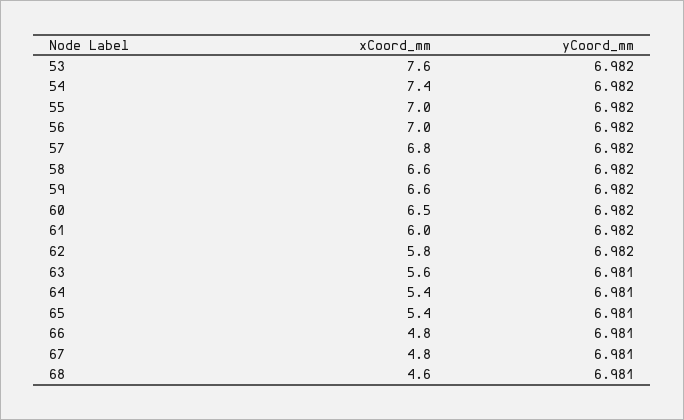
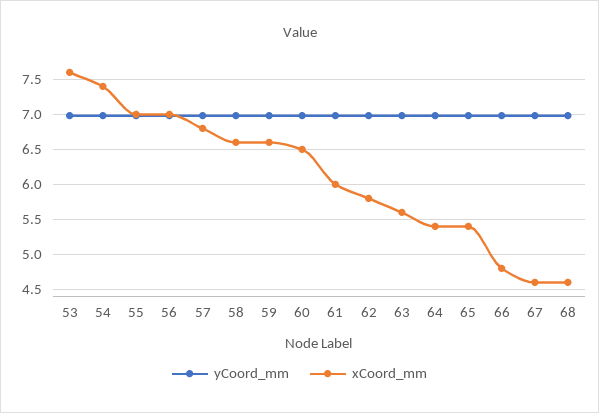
  {
    "xCoord_mm": {
      "53": 7.6,
      "54": 7.4,
      "55": 7,
      "56": 7,
      "57": 6.8,
      "58": 6.6,
      "59": 6.6,
      "60": 6.5,
      "61": 6,
      "62": 5.8,
      "63": 5.6,
      "64": 5.4,
      "65": 5.4,
      "66": 4.8,
-     "67": 4.8,
+     "67": 4.6,
      "68": 4.6
    },
    "yCoord_mm": {
      "53": 6.982,
      "54": 6.982,
      "55": 6.982,
      "56": 6.982,
      "57": 6.982,
      "58": 6.982,
      "59": 6.982,
      "60": 6.982,
      "61": 6.982,
      "62": 6.982,
      "63": 6.981,
      "64": 6.981,
      "65": 6.981,
      "66": 6.981,
      "67": 6.981,
      "68": 6.981
    }
  }

